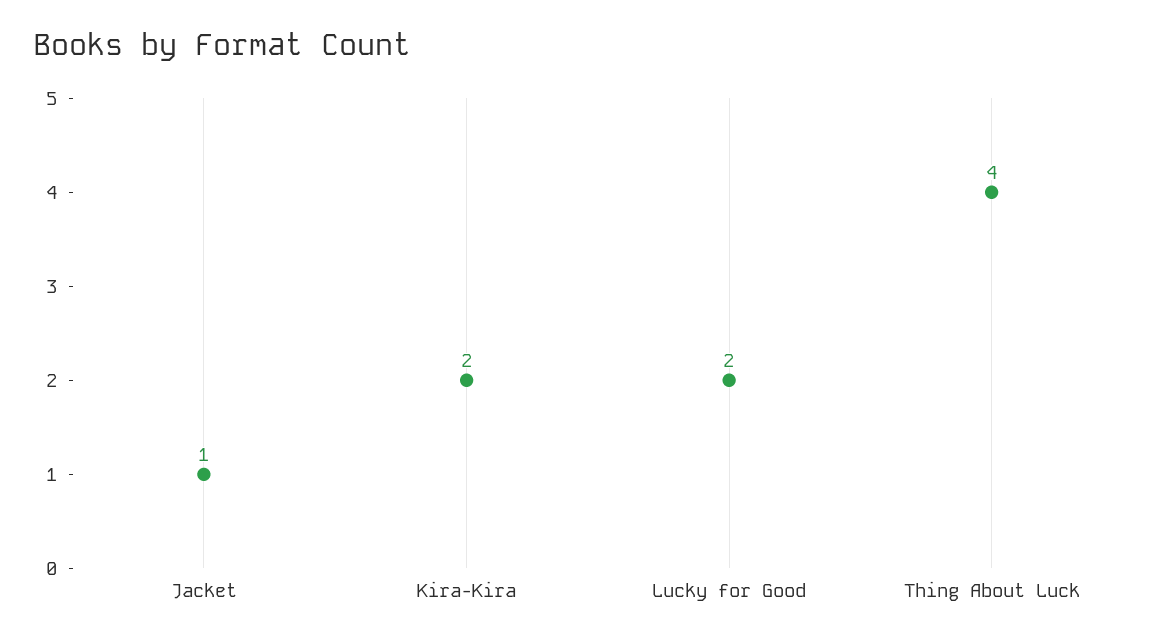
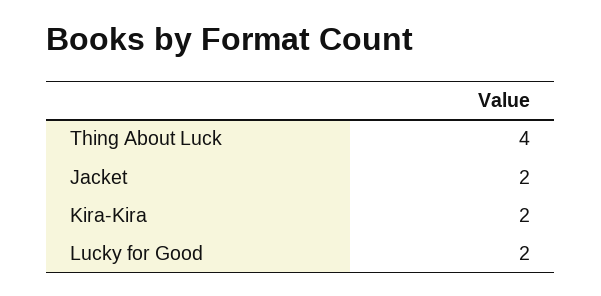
  {
-   "Jacket": 1,
+   "Jacket": 2,
    "Kira-Kira": 2,
    "Lucky for Good": 2,
    "Thing About Luck": 4
  }

